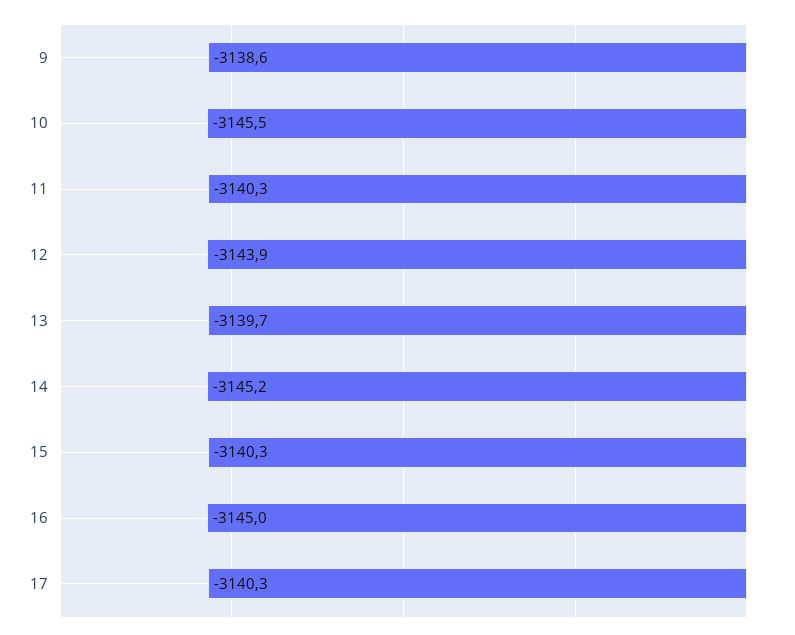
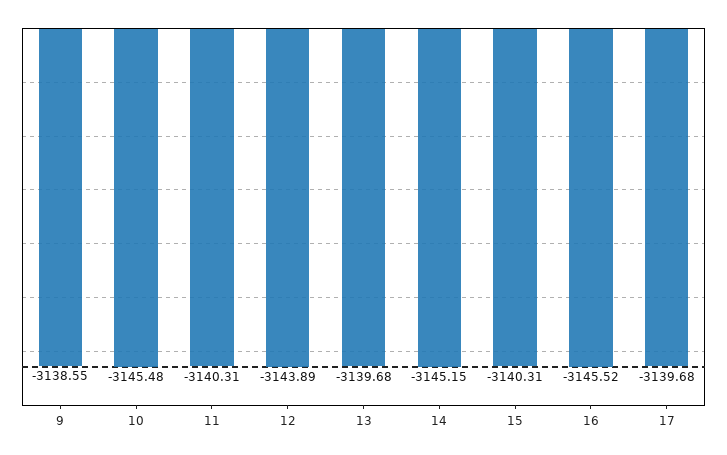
  {
    "9": -3138.55,
    "10": -3145.48,
    "11": -3140.31,
    "12": -3143.89,
    "13": -3139.68,
    "14": -3145.15,
    "15": -3140.31,
-   "16": -3145,
+   "16": -3145.52,
-   "17": -3140.3
+   "17": -3139.68
  }

